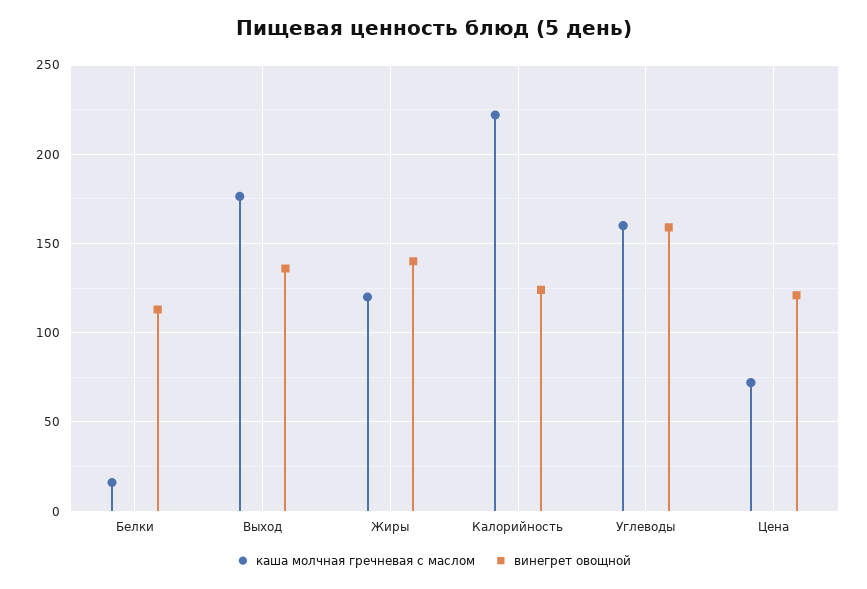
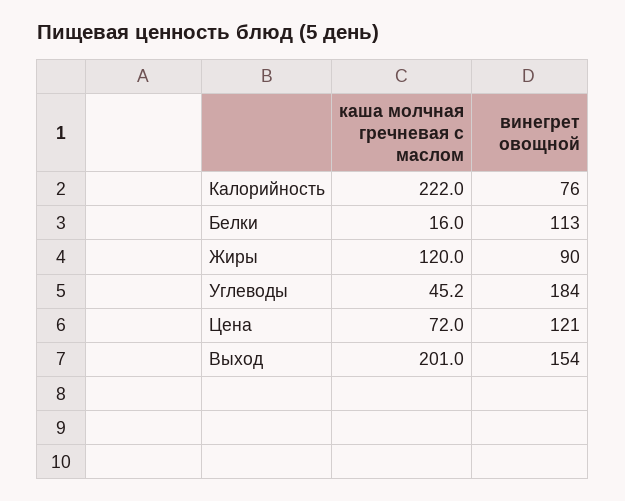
  {
    "каша молчная гречневая с маслом": {
      "Белки": 16,
-     "Выход": 175,
+     "Выход": 201,
      "Жиры": 120,
      "Калорийность": 222,
-     "Углеводы": 160,
+     "Углеводы": 45.2,
      "Цена": 72
    },
    "винегрет овощной": {
      "Белки": 113,
-     "Выход": 135,
+     "Выход": 154,
-     "Жиры": 140,
+     "Жиры": 90,
-     "Калорийность": 125,
+     "Калорийность": 76,
-     "Углеводы": 160,
+     "Углеводы": 184,
      "Цена": 121
    }
  }

